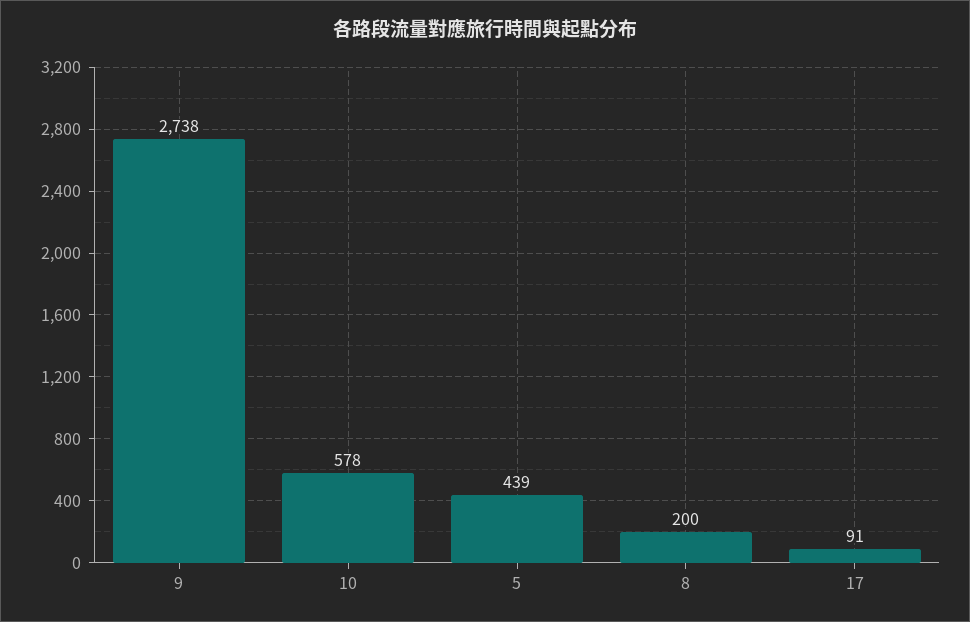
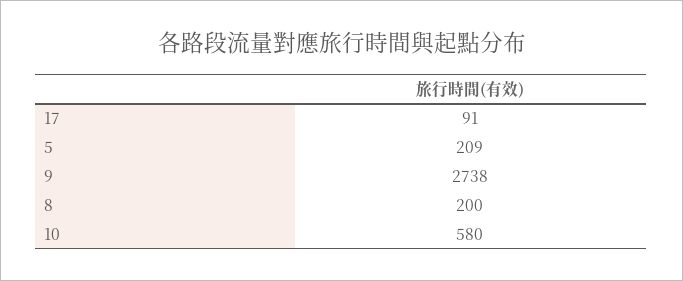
  {
    "9": 2738,
-   "10": 578,
+   "10": 580,
-   "5": 439,
+   "5": 209,
    "8": 200,
    "17": 91
  }

